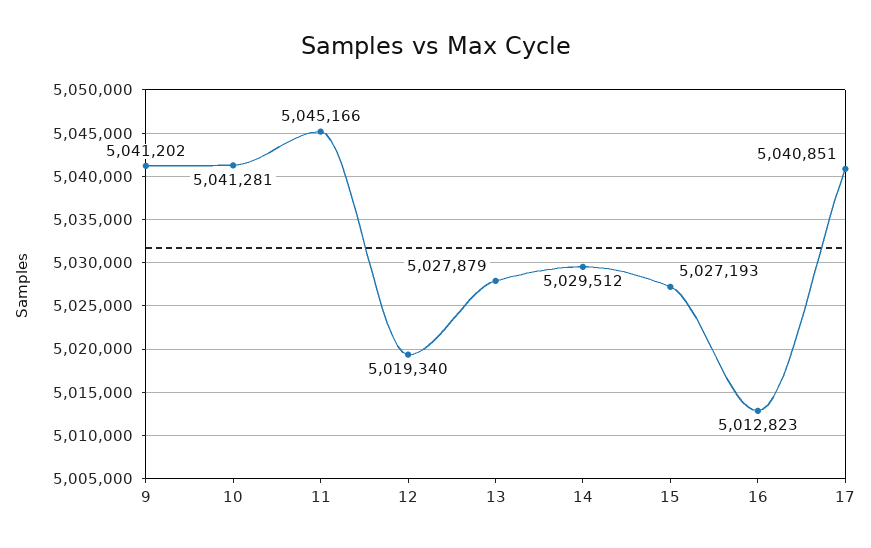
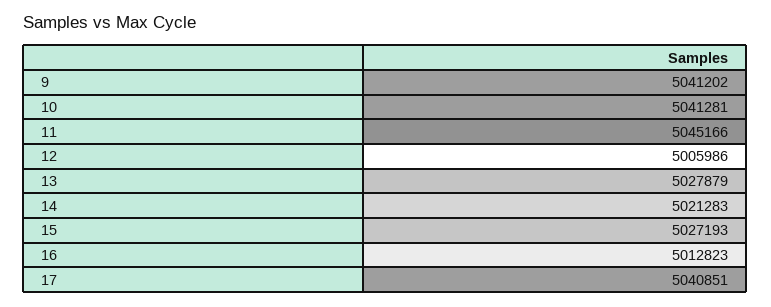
  {
    "9": 5041202,
    "10": 5041281,
    "11": 5045166,
-   "12": 5019340,
+   "12": 5005986,
    "13": 5027879,
-   "14": 5029512,
+   "14": 5021283,
    "15": 5027193,
    "16": 5012823,
    "17": 5040851
  }

